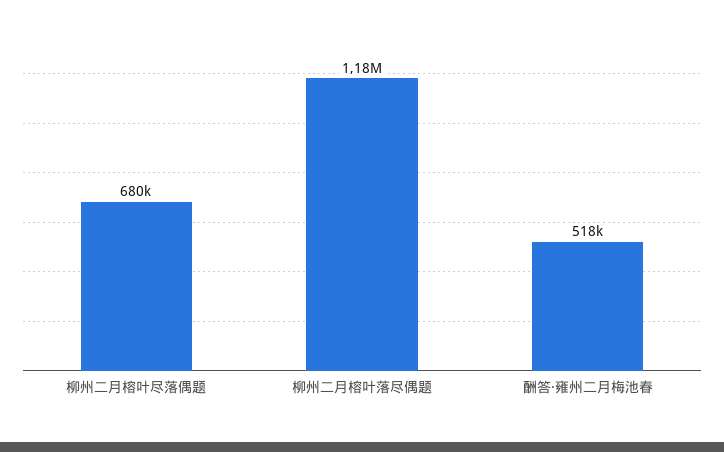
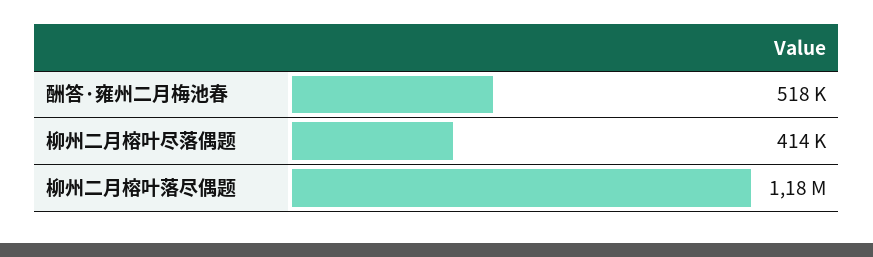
  {
-   "柳州二月榕叶尽落偶题": 680000,
+   "柳州二月榕叶尽落偶题": 414000,
    "柳州二月榕叶落尽偶题": 1180000,
    "酬答·雍州二月梅池春": 518000
  }

